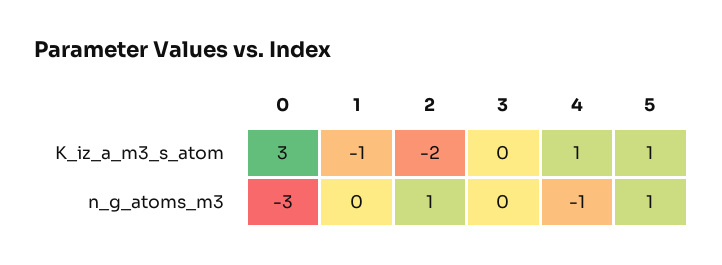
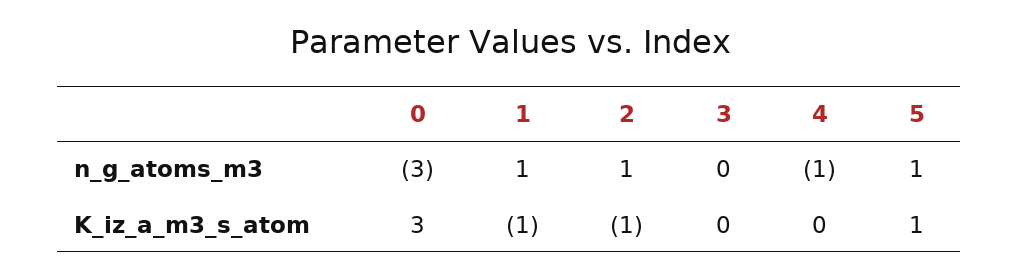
  {
    "0": {
      "K_iz_a_m3_s_atom": 3,
      "n_g_atoms_m3": -3
    },
    "1": {
      "K_iz_a_m3_s_atom": -1,
-     "n_g_atoms_m3": 0
+     "n_g_atoms_m3": 1
    },
    "2": {
-     "K_iz_a_m3_s_atom": -2,
+     "K_iz_a_m3_s_atom": -1,
      "n_g_atoms_m3": 1
    },
    "3": {
      "K_iz_a_m3_s_atom": 0,
      "n_g_atoms_m3": 0
    },
    "4": {
-     "K_iz_a_m3_s_atom": 1,
+     "K_iz_a_m3_s_atom": 0,
      "n_g_atoms_m3": -1
    },
    "5": {
      "K_iz_a_m3_s_atom": 1,
      "n_g_atoms_m3": 1
    }
  }

